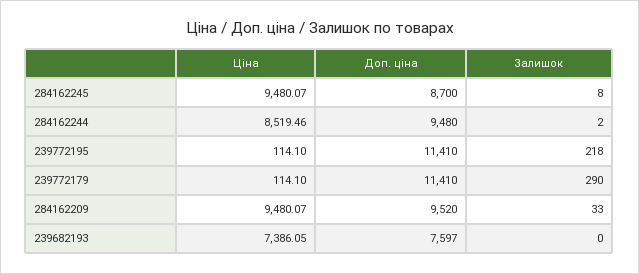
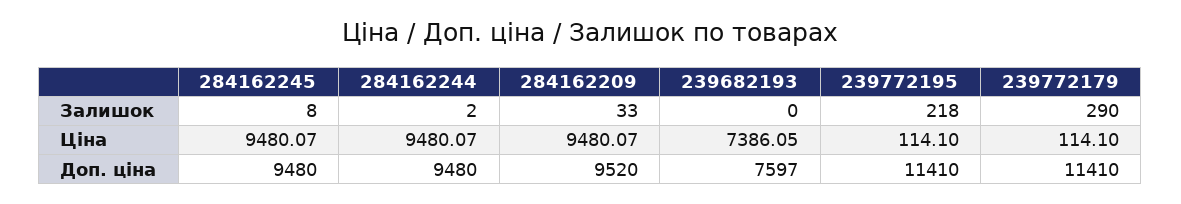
  {
    "Ціна": {
      "284162245": 9480.07,
-     "284162244": 8519.46,
+     "284162244": 9480.07,
      "239772195": 114.1,
      "239772179": 114.1,
      "284162209": 9480.07,
      "239682193": 7386.05
    },
    "Доп. ціна": {
-     "284162245": 8700,
+     "284162245": 9480,
      "284162244": 9480,
      "239772195": 11410,
      "239772179": 11410,
      "284162209": 9520,
      "239682193": 7597
    },
    "Залишок": {
      "284162245": 8,
      "284162244": 2,
      "239772195": 218,
      "239772179": 290,
      "284162209": 33,
      "239682193": 0
    }
  }

